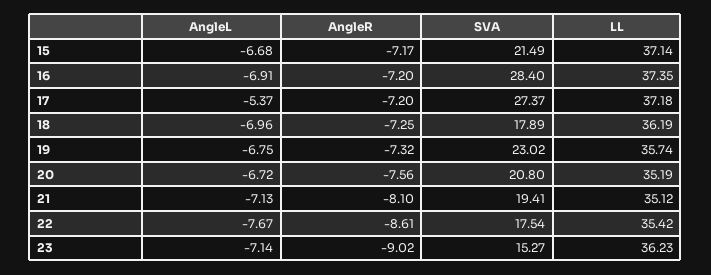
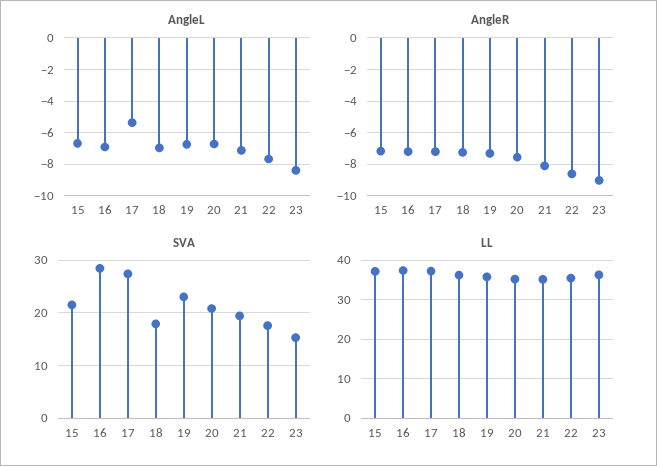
  {
    "AngleL": {
      "15": -6.68,
      "16": -6.91,
      "17": -5.37,
      "18": -6.96,
      "19": -6.75,
      "20": -6.72,
      "21": -7.13,
      "22": -7.67,
-     "23": -7.14
+     "23": -8.5
    },
    "AngleR": {
      "15": -7.17,
      "16": -7.2,
      "17": -7.2,
      "18": -7.25,
      "19": -7.32,
      "20": -7.56,
      "21": -8.1,
      "22": -8.61,
      "23": -9.02
    },
    "SVA": {
      "15": 21.49,
      "16": 28.4,
      "17": 27.37,
      "18": 17.89,
      "19": 23.02,
      "20": 20.8,
      "21": 19.41,
      "22": 17.54,
      "23": 15.27
    },
    "LL": {
      "15": 37.14,
      "16": 37.35,
      "17": 37.18,
      "18": 36.19,
      "19": 35.74,
      "20": 35.19,
      "21": 35.12,
      "22": 35.42,
      "23": 36.23
    }
  }

